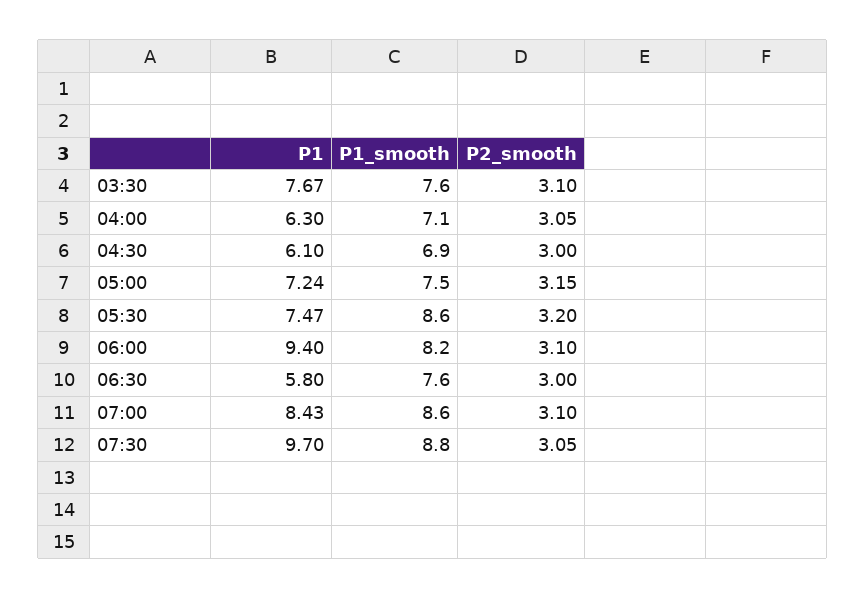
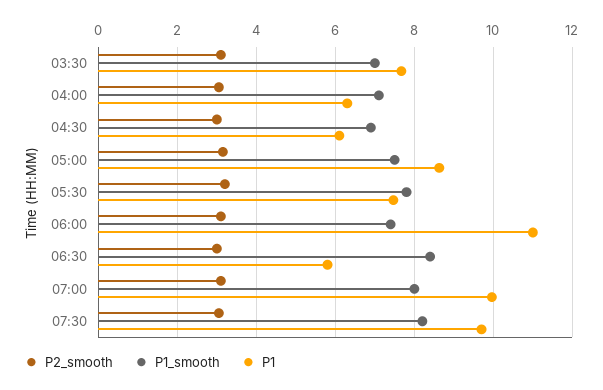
  {
    "P1": {
      "03:30": 7.67,
      "04:00": 6.3,
      "04:30": 6.1,
-     "05:00": 7.24,
+     "05:00": 8.6,
      "05:30": 7.47,
-     "06:00": 9.4,
+     "06:00": 11,
      "06:30": 5.8,
-     "07:00": 8.43,
+     "07:00": 10,
      "07:30": 9.7
    },
    "P1_smooth": {
-     "03:30": 7.6,
+     "03:30": 7,
      "04:00": 7.1,
      "04:30": 6.9,
      "05:00": 7.5,
-     "05:30": 8.6,
+     "05:30": 7.8,
-     "06:00": 8.2,
+     "06:00": 7.4,
-     "06:30": 7.6,
+     "06:30": 8.4,
-     "07:00": 8.6,
+     "07:00": 8,
-     "07:30": 8.8
+     "07:30": 8.2
    },
    "P2_smooth": {
      "03:30": 3.1,
      "04:00": 3.05,
      "04:30": 3,
      "05:00": 3.15,
      "05:30": 3.2,
      "06:00": 3.1,
      "06:30": 3,
      "07:00": 3.1,
      "07:30": 3.05
    }
  }

